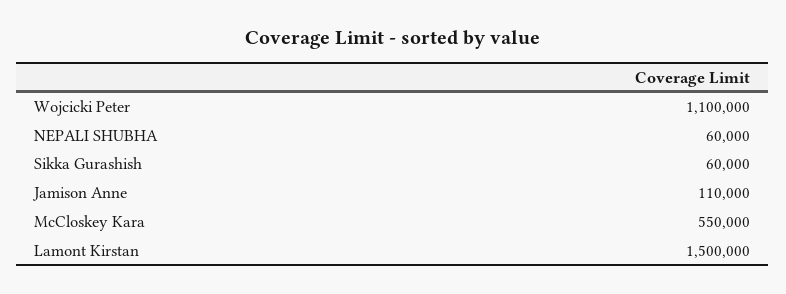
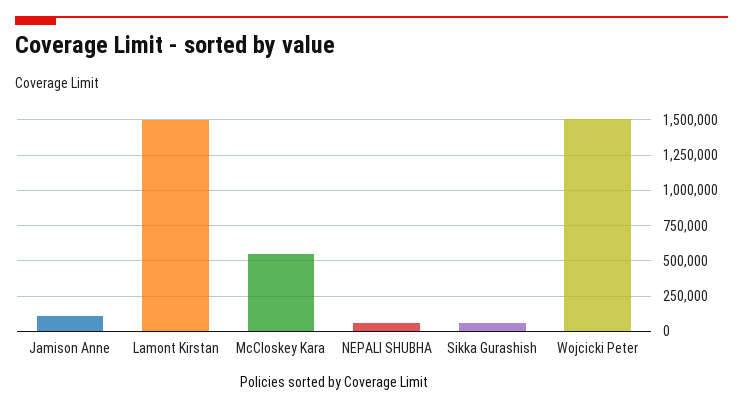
  {
-   "Wojcicki Peter": 1100000,
+   "Wojcicki Peter": 1500000,
    "NEPALI SHUBHA": 60000,
    "Sikka Gurashish": 60000,
    "Jamison Anne": 110000,
    "McCloskey Kara": 550000,
    "Lamont Kirstan": 1500000
  }

